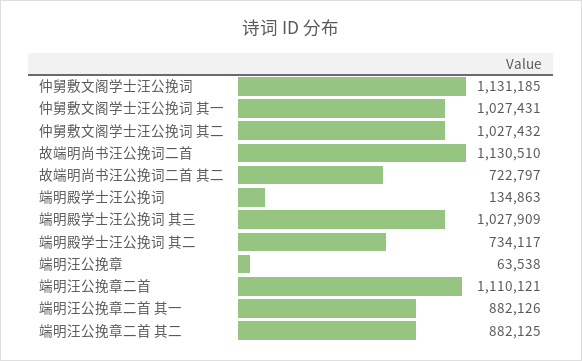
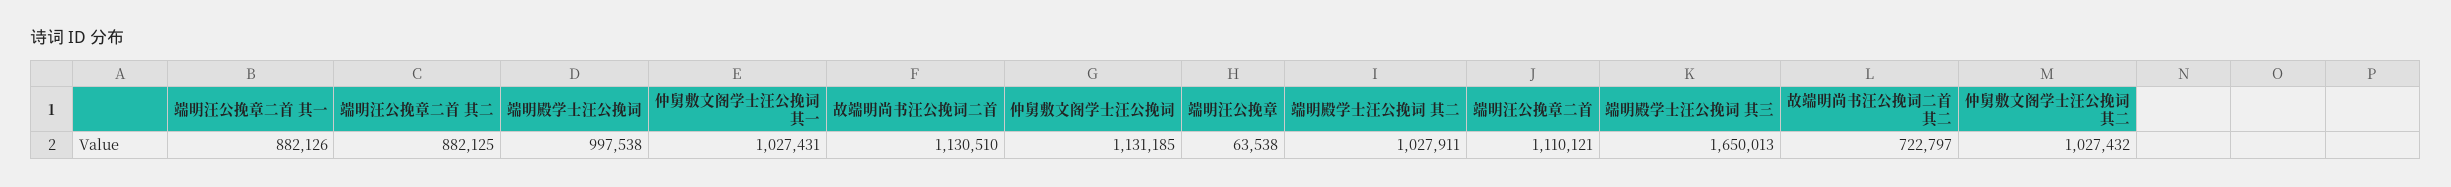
  {
    "仲舅敷文阁学士汪公挽词": 1131185,
    "仲舅敷文阁学士汪公挽词 其一": 1027431,
    "仲舅敷文阁学士汪公挽词 其二": 1027432,
    "故端明尚书汪公挽词二首": 1130510,
    "故端明尚书汪公挽词二首 其二": 722797,
-   "端明殿学士汪公挽词": 134863,
+   "端明殿学士汪公挽词": 997538,
-   "端明殿学士汪公挽词 其三": 1027909,
+   "端明殿学士汪公挽词 其三": 1650013,
-   "端明殿学士汪公挽词 其二": 734117,
+   "端明殿学士汪公挽词 其二": 1027911,
    "端明汪公挽章": 63538,
    "端明汪公挽章二首": 1110121,
    "端明汪公挽章二首 其一": 882126,
    "端明汪公挽章二首 其二": 882125
  }

